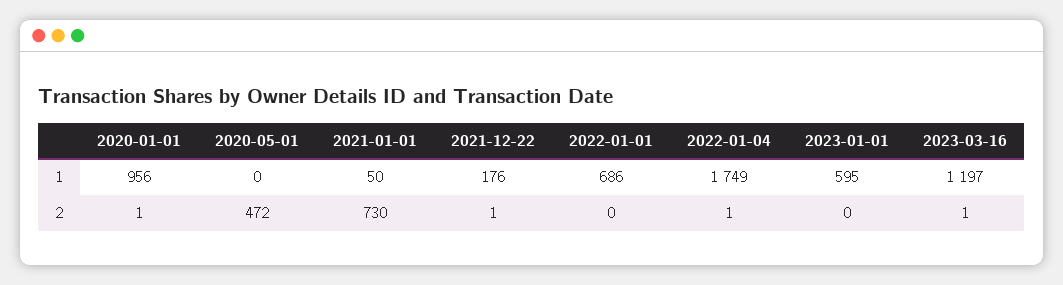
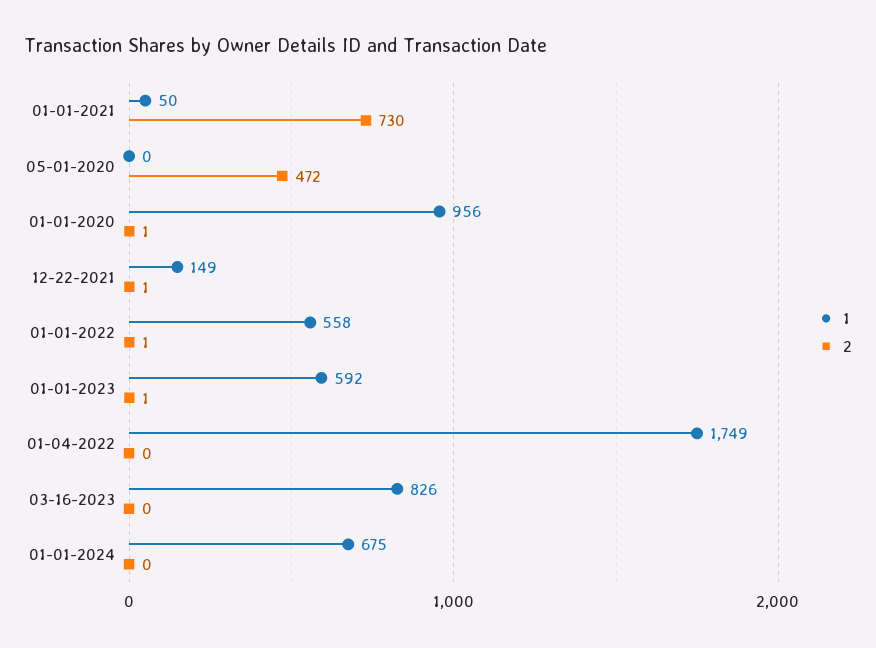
  {
    "1": {
      "2020-01-01": 956,
      "2020-05-01": 0,
      "2021-01-01": 50,
-     "2021-12-22": 176,
+     "2021-12-22": 149,
-     "2022-01-01": 686,
+     "2022-01-01": 558,
      "2022-01-04": 1749,
-     "2023-01-01": 595,
+     "2023-01-01": 592,
-     "2023-03-16": 1197
+     "2023-03-16": 826,
+     "01-01-2024": 675
    },
    "2": {
      "2020-01-01": 1,
      "2020-05-01": 472,
      "2021-01-01": 730,
      "2021-12-22": 1,
-     "2022-01-01": 0,
+     "2022-01-01": 1,
-     "2022-01-04": 1,
+     "2022-01-04": 0,
-     "2023-01-01": 0,
+     "2023-01-01": 1,
-     "2023-03-16": 1
+     "2023-03-16": 0,
+     "01-01-2024": 0
    }
  }

